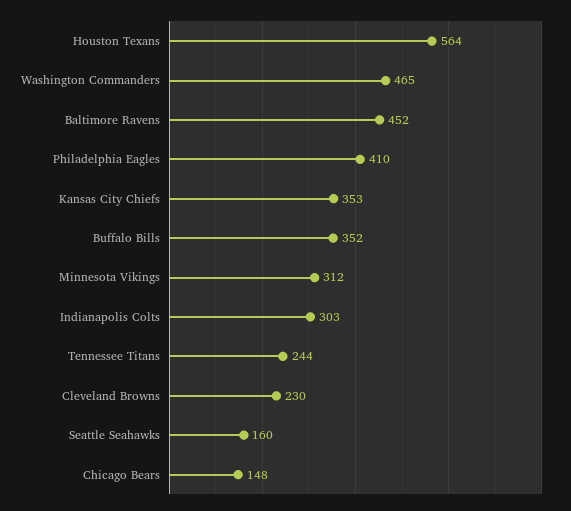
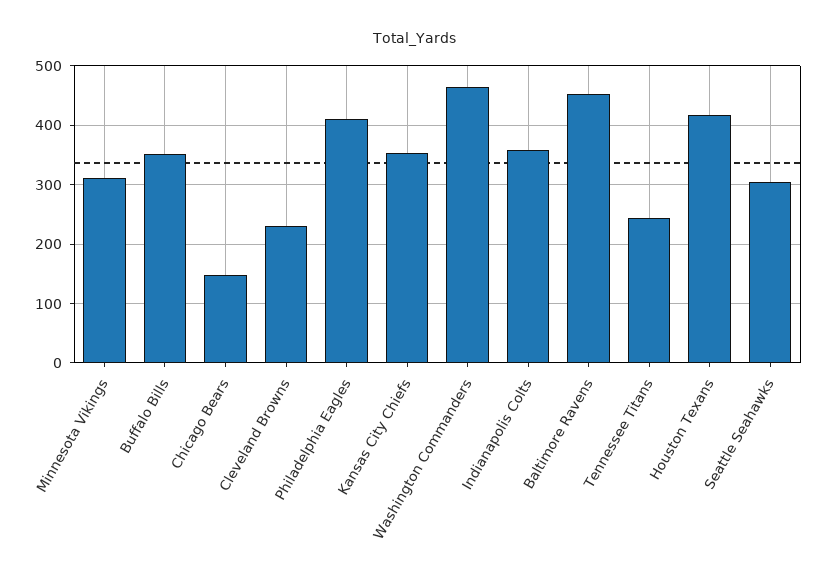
  {
-   "Houston Texans": 564,
+   "Houston Texans": 420,
    "Washington Commanders": 465,
    "Baltimore Ravens": 452,
    "Philadelphia Eagles": 410,
    "Kansas City Chiefs": 353,
    "Buffalo Bills": 352,
    "Minnesota Vikings": 312,
-   "Indianapolis Colts": 303,
+   "Indianapolis Colts": 360,
    "Tennessee Titans": 244,
    "Cleveland Browns": 230,
-   "Seattle Seahawks": 160,
+   "Seattle Seahawks": 300,
    "Chicago Bears": 148
  }

